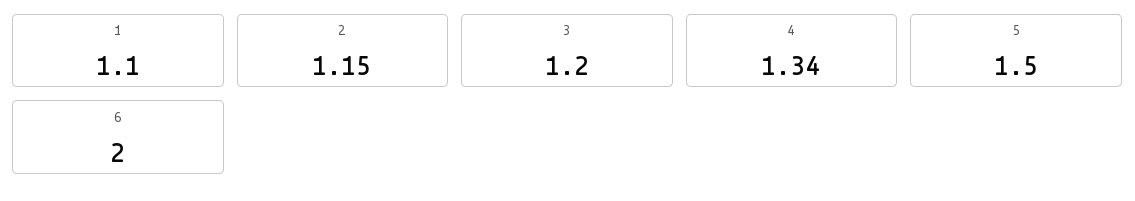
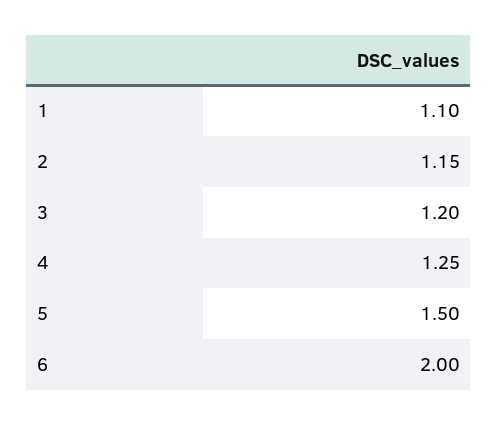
  {
    "1": 1.1,
    "2": 1.15,
    "3": 1.2,
-   "4": 1.34,
+   "4": 1.25,
    "5": 1.5,
    "6": 2
  }

